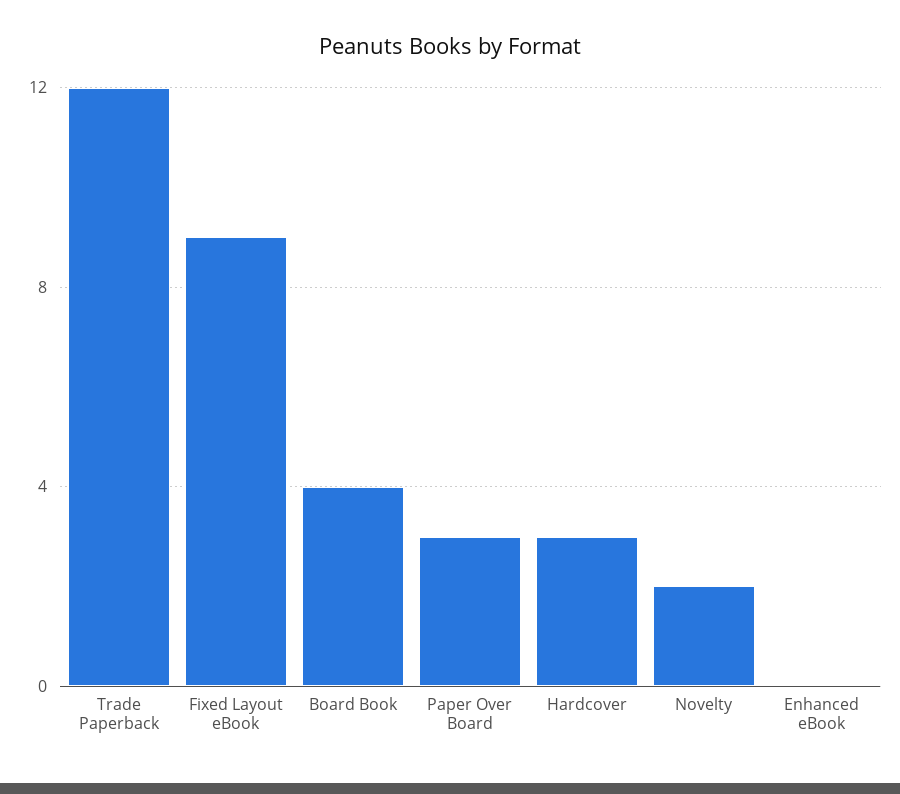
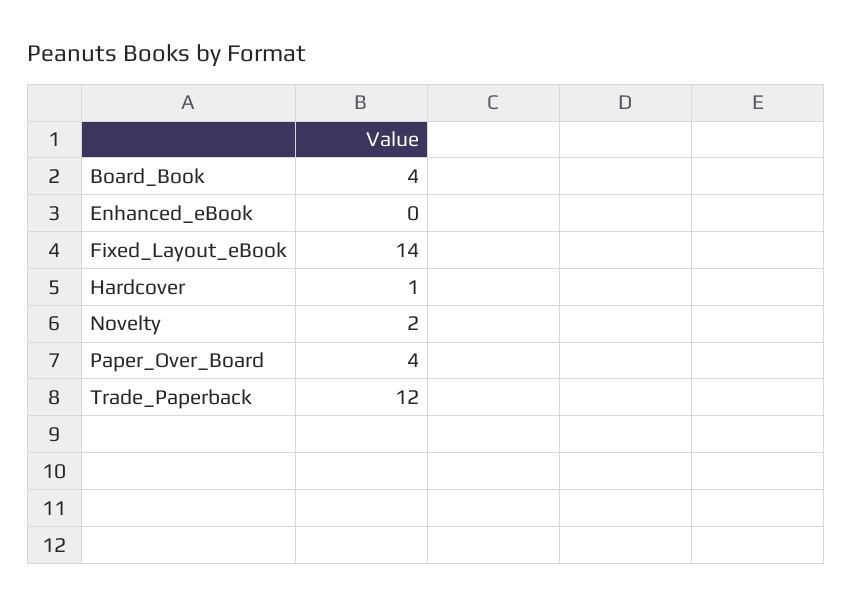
  {
    "Trade Paperback": 12,
-   "Fixed Layout eBook": 9,
+   "Fixed Layout eBook": 14,
    "Board Book": 4,
-   "Paper Over Board": 3,
+   "Paper Over Board": 4,
-   "Hardcover": 3,
+   "Hardcover": 1,
    "Novelty": 2,
    "Enhanced eBook": 0
  }

